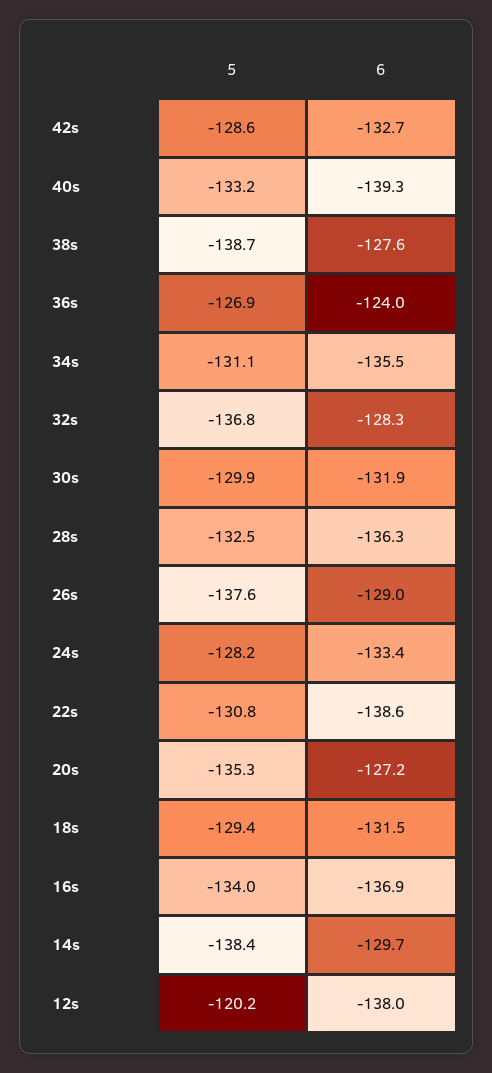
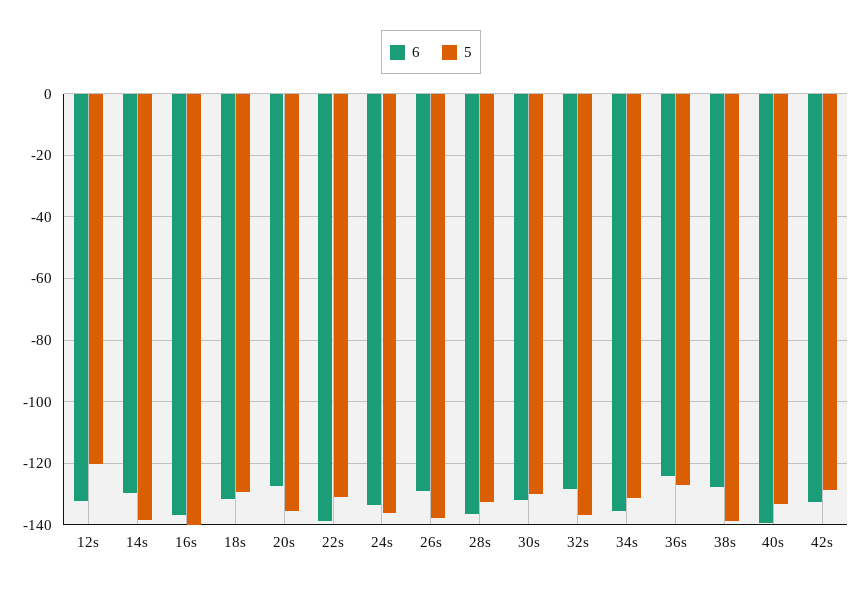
  {
    "5": {
      "42s": -128.6,
      "40s": -133.2,
      "38s": -138.7,
      "36s": -126.9,
      "34s": -131.1,
      "32s": -136.8,
      "30s": -129.9,
      "28s": -132.5,
      "26s": -137.6,
-     "24s": -128.2,
+     "24s": -136,
      "22s": -130.8,
      "20s": -135.3,
      "18s": -129.4,
-     "16s": -134,
+     "16s": -140,
      "14s": -138.4,
      "12s": -120.2
    },
    "6": {
      "42s": -132.7,
      "40s": -139.3,
      "38s": -127.6,
      "36s": -124,
      "34s": -135.5,
      "32s": -128.3,
      "30s": -131.9,
      "28s": -136.3,
      "26s": -129,
      "24s": -133.4,
      "22s": -138.6,
      "20s": -127.2,
      "18s": -131.5,
      "16s": -136.9,
      "14s": -129.7,
-     "12s": -138
+     "12s": -132
    }
  }

